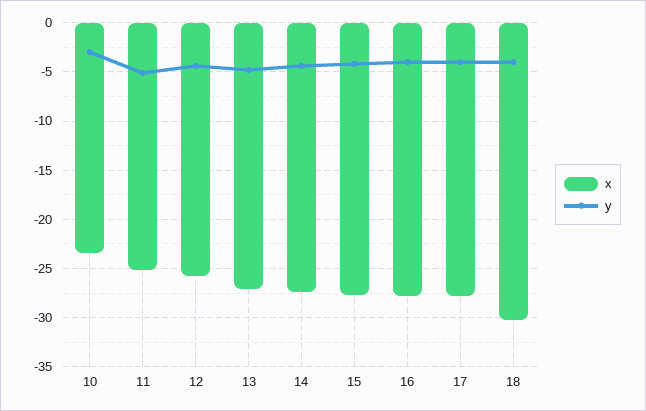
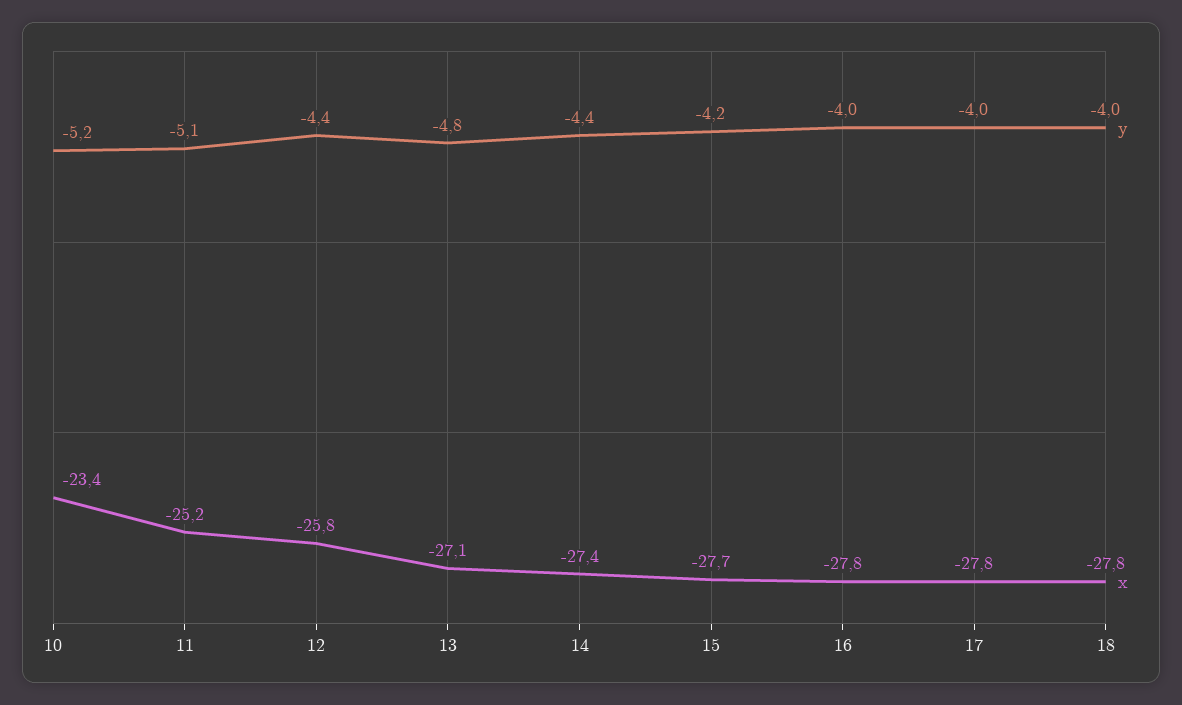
  {
    "x": {
      "10": -23.4,
      "11": -25.2,
      "12": -25.8,
      "13": -27.1,
      "14": -27.4,
      "15": -27.7,
      "16": -27.8,
      "17": -27.8,
-     "18": -30
+     "18": -27.8
    },
    "y": {
-     "10": -3,
+     "10": -5.2,
      "11": -5.1,
      "12": -4.4,
      "13": -4.8,
      "14": -4.4,
      "15": -4.2,
      "16": -4,
      "17": -4,
      "18": -4
    }
  }

